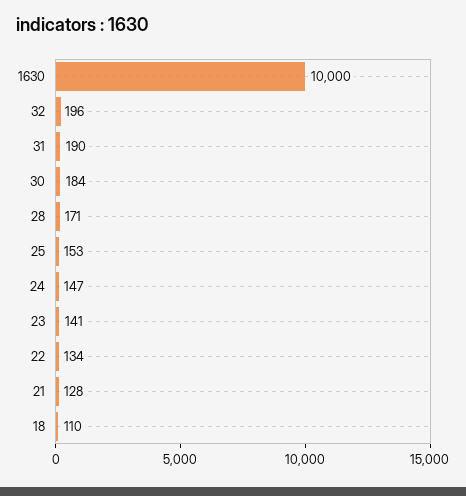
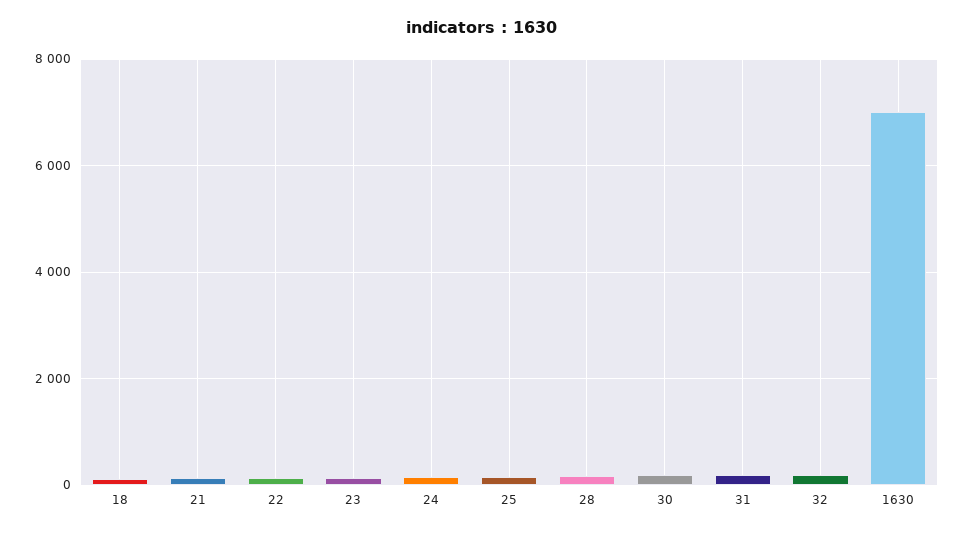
  {
-   "1630": 10000,
+   "1630": 7000,
    "32": 196,
    "31": 190,
    "30": 184,
    "28": 171,
    "25": 153,
    "24": 147,
    "23": 141,
    "22": 134,
    "21": 128,
    "18": 110
  }

